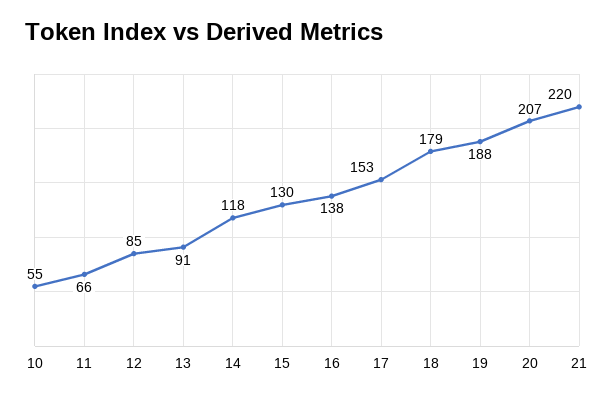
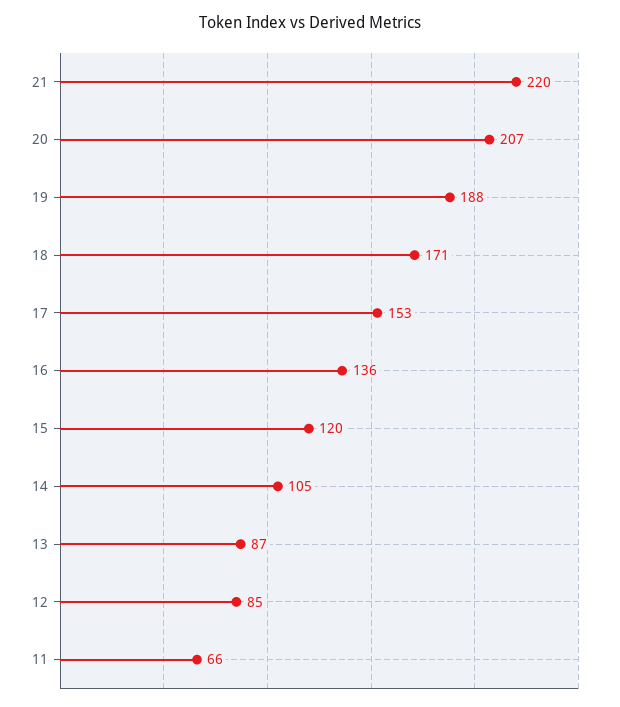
  {
-   "10": 55,
    "11": 66,
    "12": 85,
-   "13": 91,
+   "13": 87,
-   "14": 118,
+   "14": 105,
-   "15": 130,
+   "15": 120,
-   "16": 138,
+   "16": 136,
    "17": 153,
-   "18": 179,
+   "18": 171,
    "19": 188,
    "20": 207,
    "21": 220
  }

